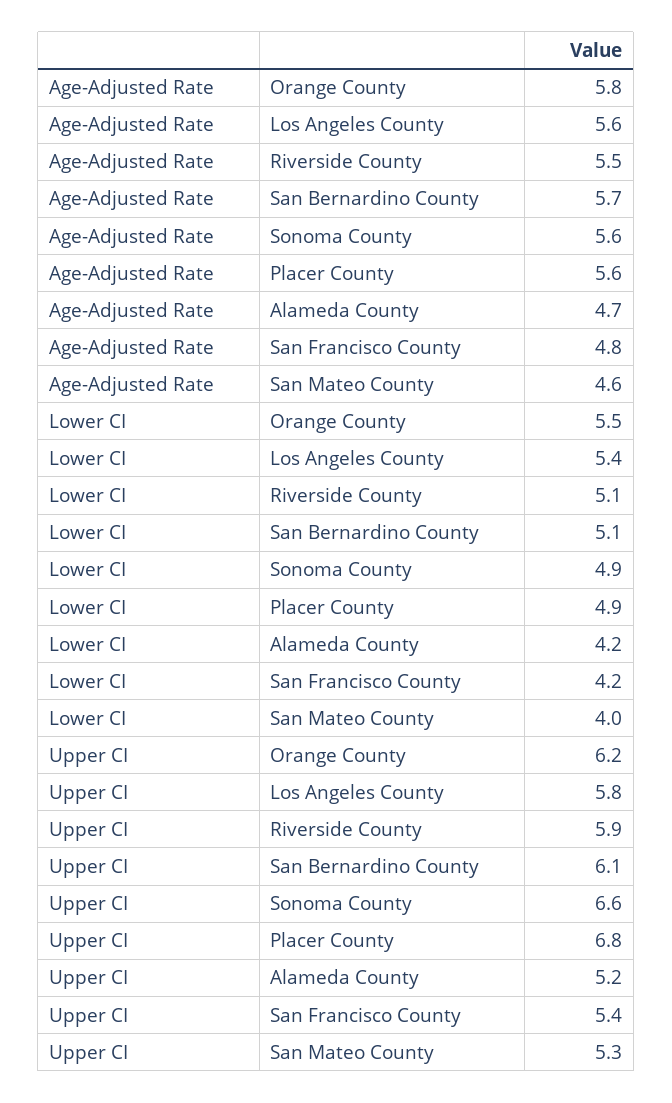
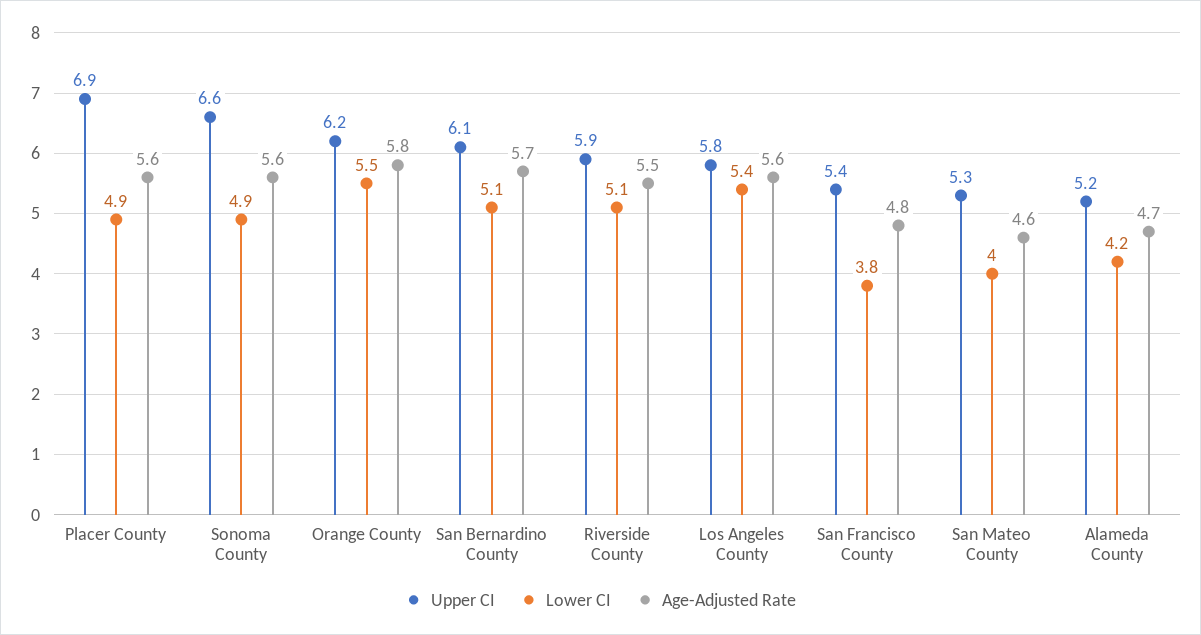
  {
    "Age-Adjusted Rate": {
      "Orange County": 5.8,
      "Los Angeles County": 5.6,
      "Riverside County": 5.5,
      "San Bernardino County": 5.7,
      "Sonoma County": 5.6,
      "Placer County": 5.6,
      "Alameda County": 4.7,
      "San Francisco County": 4.8,
      "San Mateo County": 4.6
    },
    "Lower CI": {
      "Orange County": 5.5,
      "Los Angeles County": 5.4,
      "Riverside County": 5.1,
      "San Bernardino County": 5.1,
      "Sonoma County": 4.9,
      "Placer County": 4.9,
      "Alameda County": 4.2,
-     "San Francisco County": 4.2,
+     "San Francisco County": 3.8,
      "San Mateo County": 4
    },
    "Upper CI": {
      "Orange County": 6.2,
      "Los Angeles County": 5.8,
      "Riverside County": 5.9,
      "San Bernardino County": 6.1,
      "Sonoma County": 6.6,
-     "Placer County": 6.8,
+     "Placer County": 6.9,
      "Alameda County": 5.2,
      "San Francisco County": 5.4,
      "San Mateo County": 5.3
    }
  }

